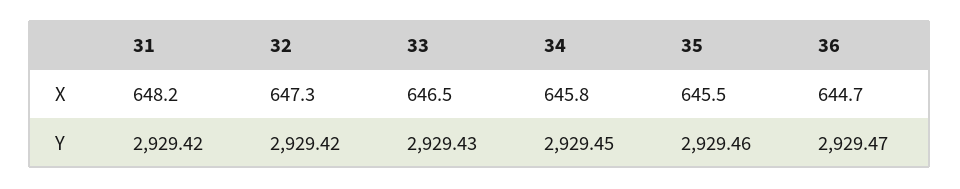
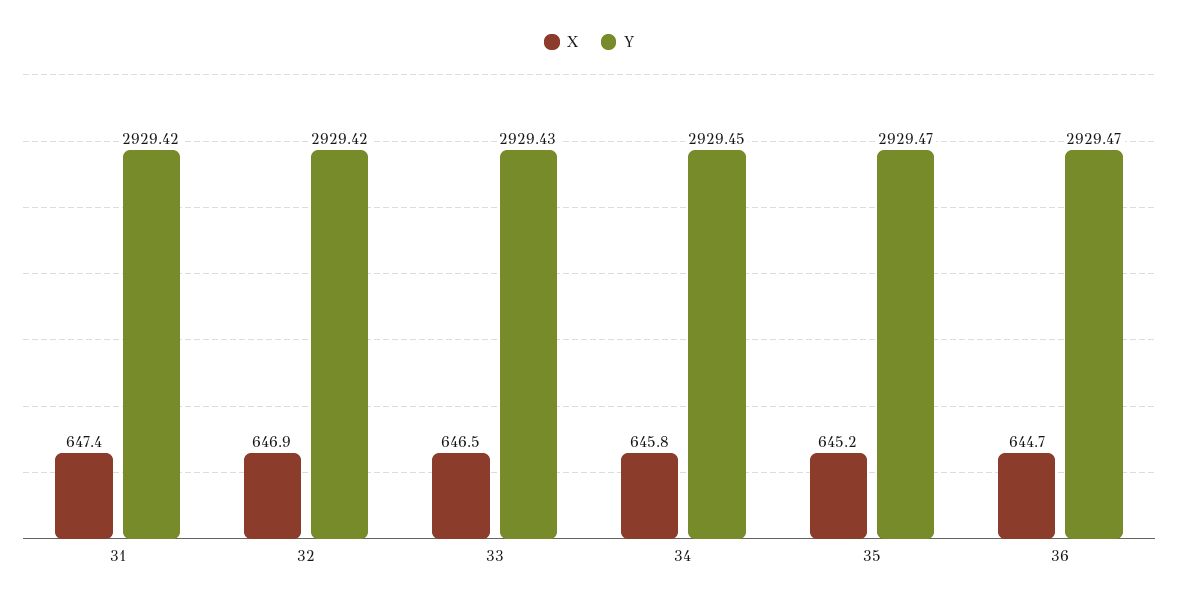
  {
    "X": {
-     "31": 648.2,
+     "31": 647.4,
-     "32": 647.3,
+     "32": 646.9,
      "33": 646.5,
      "34": 645.8,
-     "35": 645.5,
+     "35": 645.2,
      "36": 644.7
    },
    "Y": {
      "31": 2929.42,
      "32": 2929.42,
      "33": 2929.43,
      "34": 2929.45,
-     "35": 2929.46,
+     "35": 2929.47,
      "36": 2929.47
    }
  }

